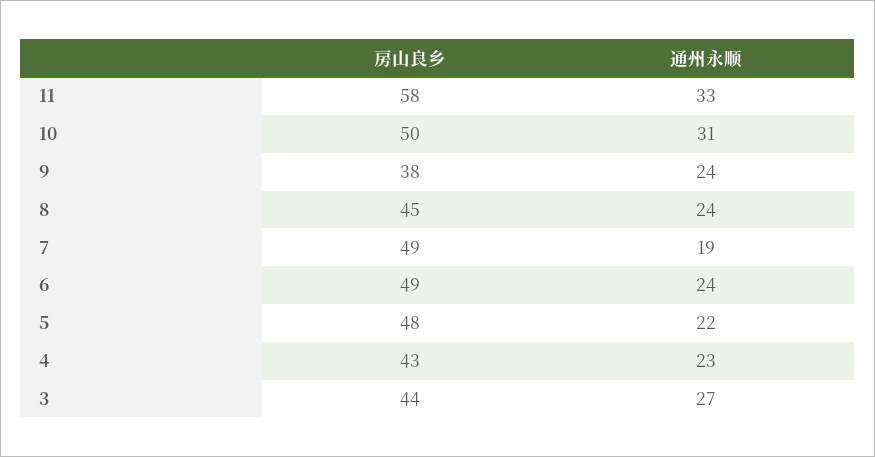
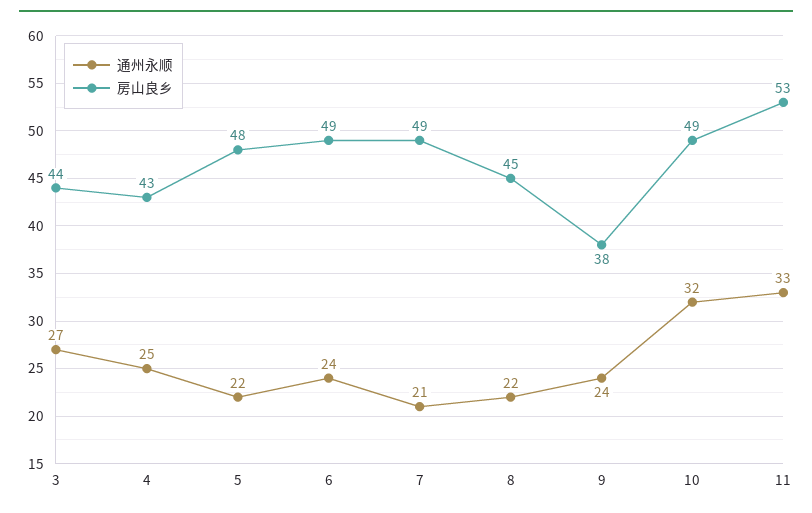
  {
    "房山良乡": {
-     "11": 58,
+     "11": 53,
-     "10": 50,
+     "10": 49,
      "9": 38,
      "8": 45,
      "7": 49,
      "6": 49,
      "5": 48,
      "4": 43,
      "3": 44
    },
    "通州永顺": {
      "11": 33,
-     "10": 31,
+     "10": 32,
      "9": 24,
-     "8": 24,
+     "8": 22,
-     "7": 19,
+     "7": 21,
      "6": 24,
      "5": 22,
-     "4": 23,
+     "4": 25,
      "3": 27
    }
  }

